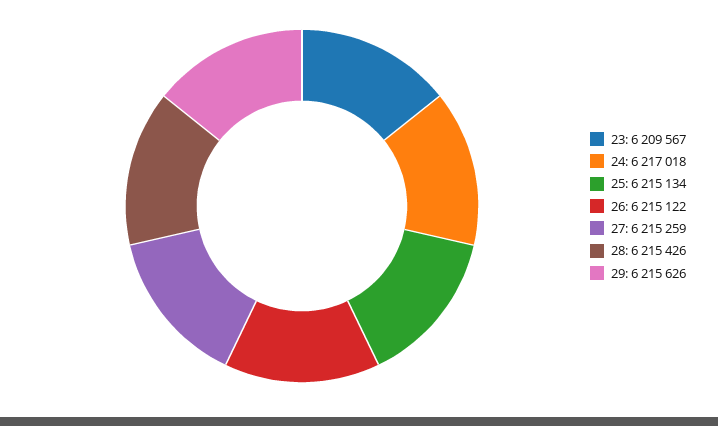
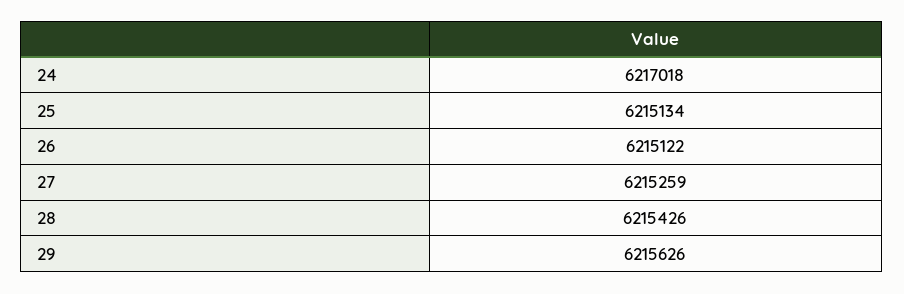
  {
-   "23": 6209567,
    "24": 6217018,
    "25": 6215134,
    "26": 6215122,
    "27": 6215259,
    "28": 6215426,
    "29": 6215626
  }

